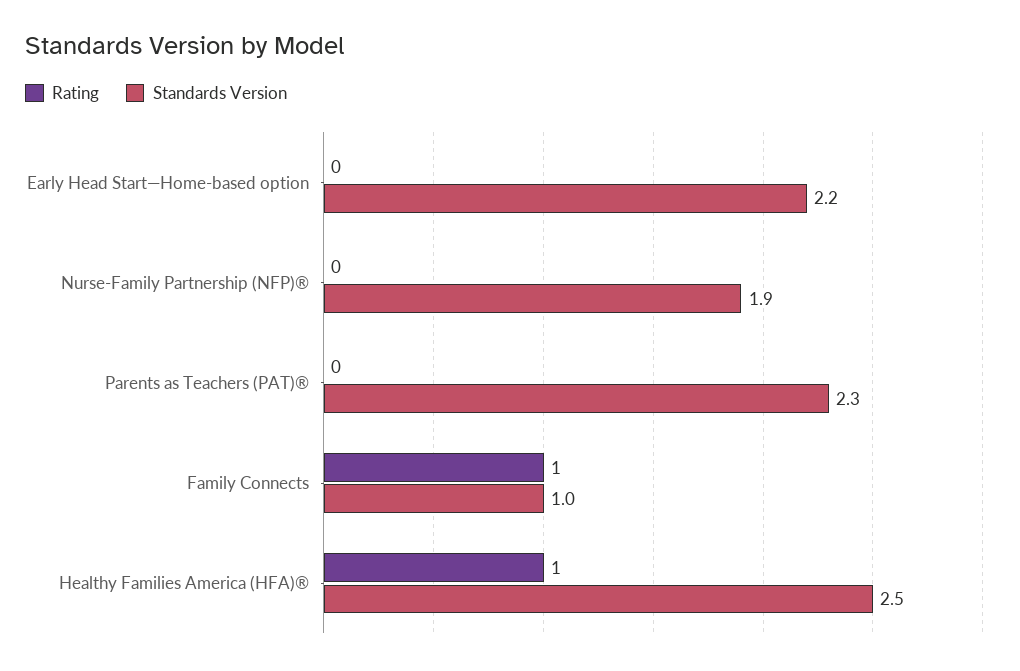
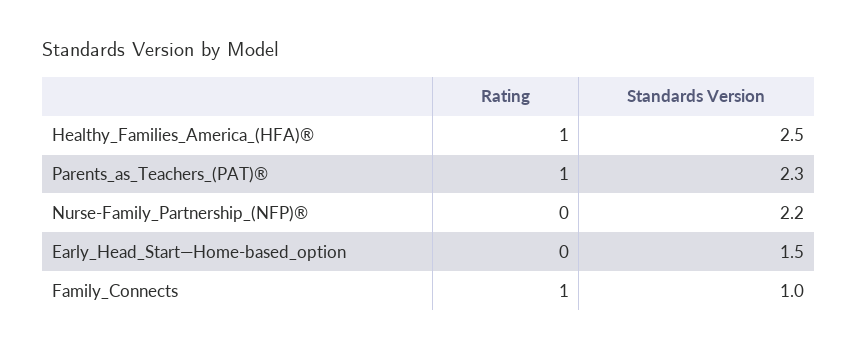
  {
    "Rating": {
      "Early Head Start—Home-based option": 0,
      "Nurse-Family Partnership (NFP)®": 0,
-     "Parents as Teachers (PAT)®": 0,
+     "Parents as Teachers (PAT)®": 1,
      "Family Connects": 1,
      "Healthy Families America (HFA)®": 1
    },
    "Standards Version": {
-     "Early Head Start—Home-based option": 2.2,
+     "Early Head Start—Home-based option": 1.5,
-     "Nurse-Family Partnership (NFP)®": 1.9,
+     "Nurse-Family Partnership (NFP)®": 2.2,
      "Parents as Teachers (PAT)®": 2.3,
      "Family Connects": 1,
      "Healthy Families America (HFA)®": 2.5
    }
  }

